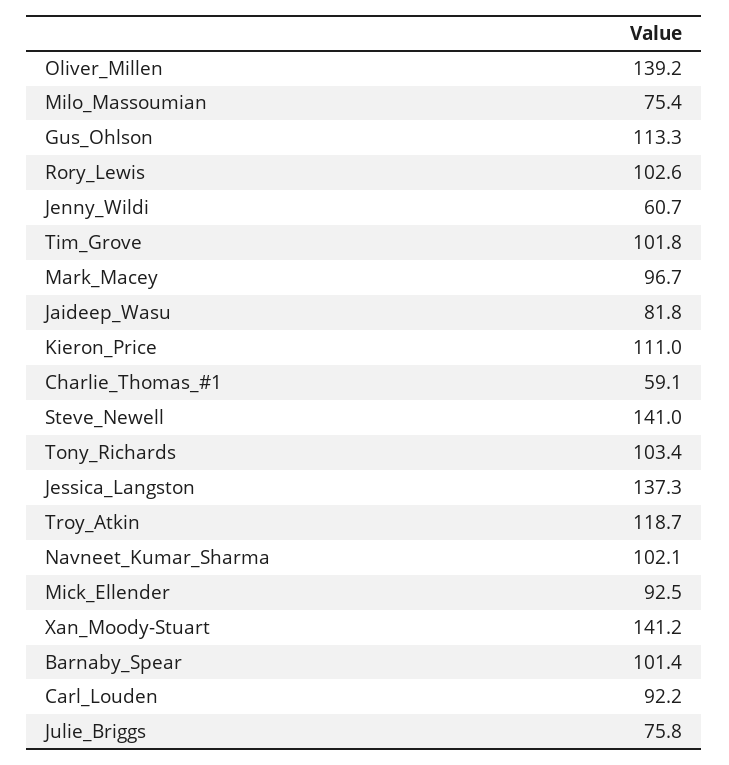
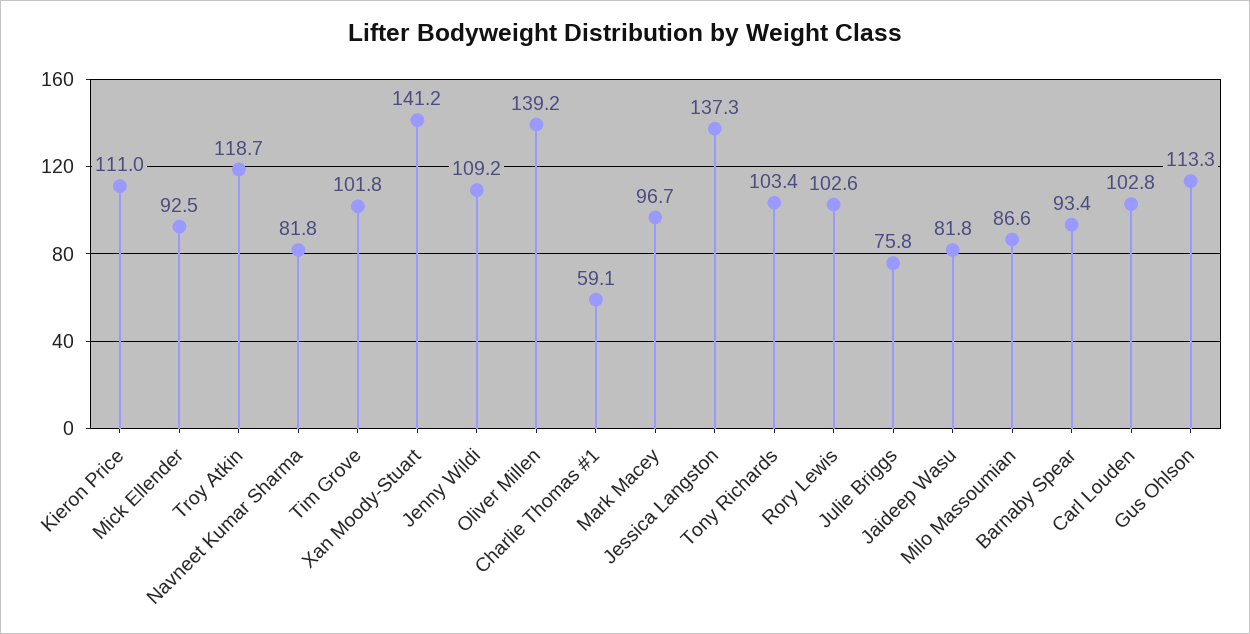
  {
    "Oliver_Millen": 139.2,
-   "Milo_Massoumian": 75.4,
+   "Milo_Massoumian": 86.6,
    "Gus_Ohlson": 113.3,
    "Rory_Lewis": 102.6,
-   "Jenny_Wildi": 60.7,
+   "Jenny_Wildi": 109.2,
    "Tim_Grove": 101.8,
    "Mark_Macey": 96.7,
    "Jaideep_Wasu": 81.8,
    "Kieron_Price": 111,
    "Charlie_Thomas_#1": 59.1,
-   "Steve_Newell": 141,
    "Tony_Richards": 103.4,
    "Jessica_Langston": 137.3,
    "Troy_Atkin": 118.7,
-   "Navneet_Kumar_Sharma": 102.1,
+   "Navneet_Kumar_Sharma": 81.8,
    "Mick_Ellender": 92.5,
    "Xan_Moody-Stuart": 141.2,
-   "Barnaby_Spear": 101.4,
+   "Barnaby_Spear": 93.4,
-   "Carl_Louden": 92.2,
+   "Carl_Louden": 102.8,
    "Julie_Briggs": 75.8
  }

